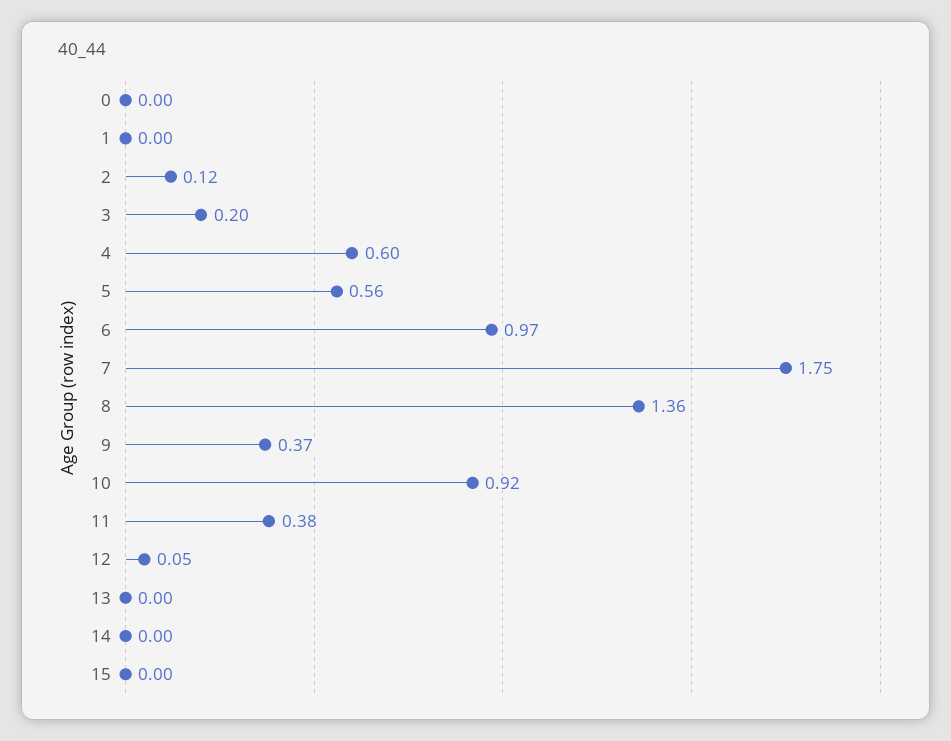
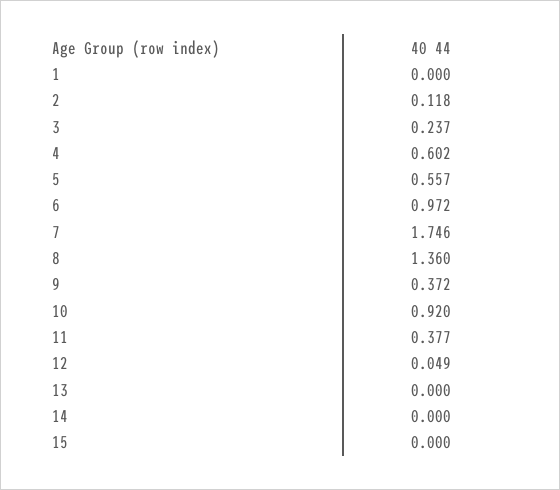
  {
-   "0": 0,
    "1": 0,
    "2": 0.118,
-   "3": 0.2,
+   "3": 0.237,
    "4": 0.602,
    "5": 0.557,
    "6": 0.972,
    "7": 1.746,
    "8": 1.36,
    "9": 0.372,
    "10": 0.92,
    "11": 0.377,
    "12": 0.049,
    "13": 0,
    "14": 0,
    "15": 0
  }

